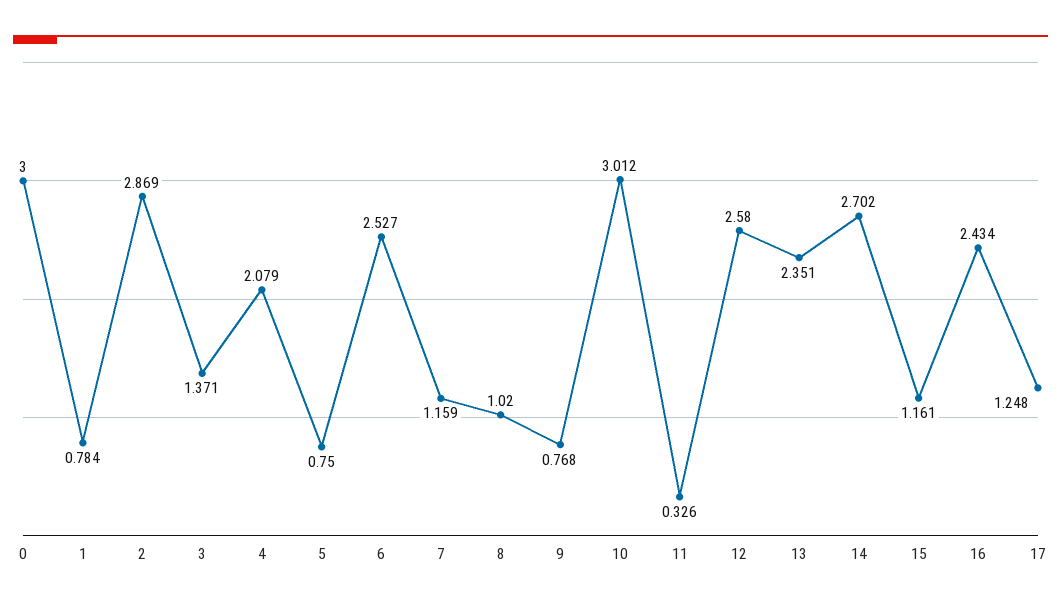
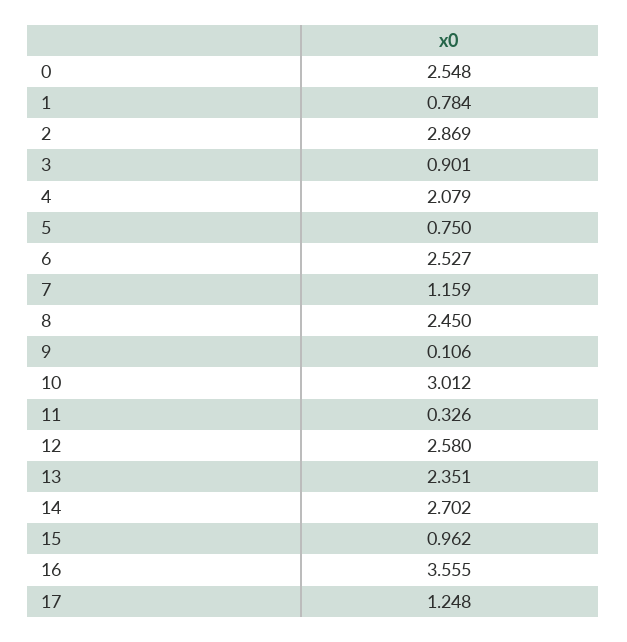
  {
-   "0": 3,
+   "0": 2.548,
    "1": 0.784,
    "2": 2.869,
-   "3": 1.371,
+   "3": 0.901,
    "4": 2.079,
    "5": 0.75,
    "6": 2.527,
    "7": 1.159,
-   "8": 1.02,
+   "8": 2.45,
-   "9": 0.768,
+   "9": 0.106,
    "10": 3.012,
    "11": 0.326,
    "12": 2.58,
    "13": 2.351,
    "14": 2.702,
-   "15": 1.161,
+   "15": 0.962,
-   "16": 2.434,
+   "16": 3.555,
    "17": 1.248
  }

